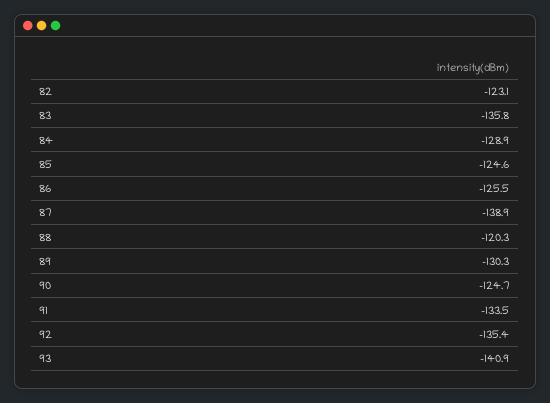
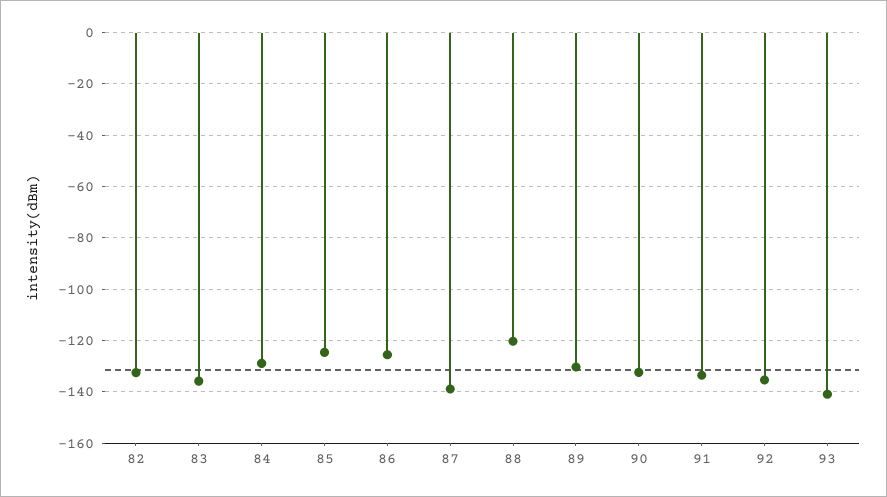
  {
-   "82": -123.1,
+   "82": -132.5,
    "83": -135.8,
    "84": -128.9,
    "85": -124.6,
    "86": -125.5,
    "87": -138.9,
    "88": -120.3,
    "89": -130.3,
-   "90": -124.7,
+   "90": -132.5,
    "91": -133.5,
    "92": -135.4,
    "93": -140.9
  }

